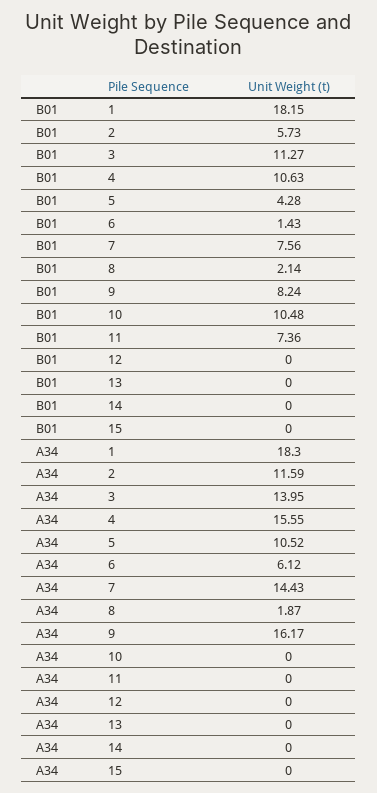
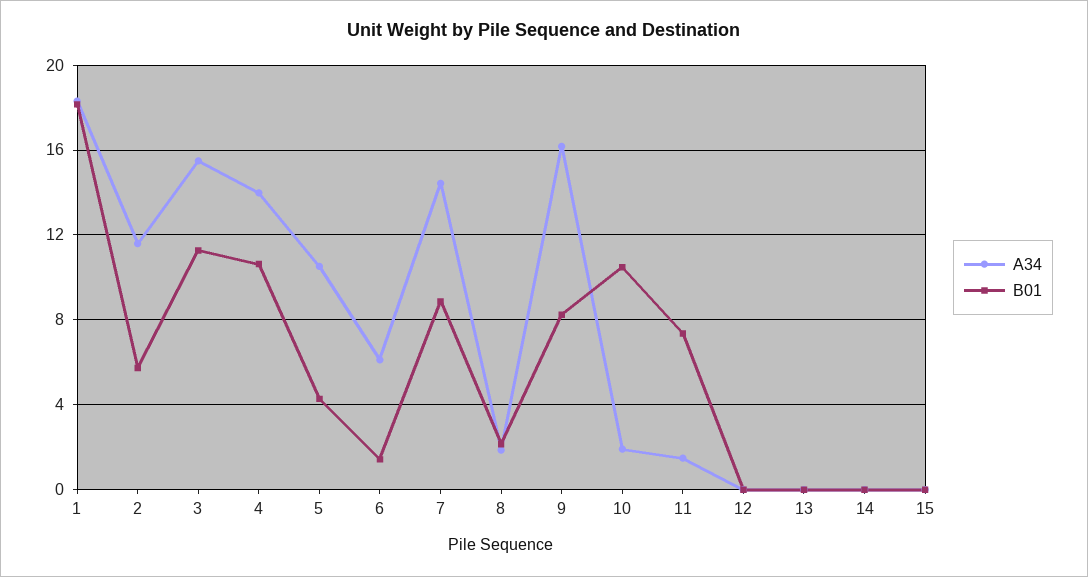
  {
    "B01": {
      "1": 18.15,
      "2": 5.73,
      "3": 11.27,
      "4": 10.63,
      "5": 4.28,
      "6": 1.43,
-     "7": 7.56,
+     "7": 9,
      "8": 2.14,
      "9": 8.24,
      "10": 10.48,
      "11": 7.36,
      "12": 0,
      "13": 0,
      "14": 0,
      "15": 0
    },
    "A34": {
      "1": 18.3,
      "2": 11.59,
-     "3": 13.95,
+     "3": 15.5,
-     "4": 15.55,
+     "4": 14,
      "5": 10.52,
      "6": 6.12,
      "7": 14.43,
      "8": 1.87,
      "9": 16.17,
-     "10": 0,
+     "10": 2,
-     "11": 0,
+     "11": 1.5,
      "12": 0,
      "13": 0,
      "14": 0,
      "15": 0
    }
  }

